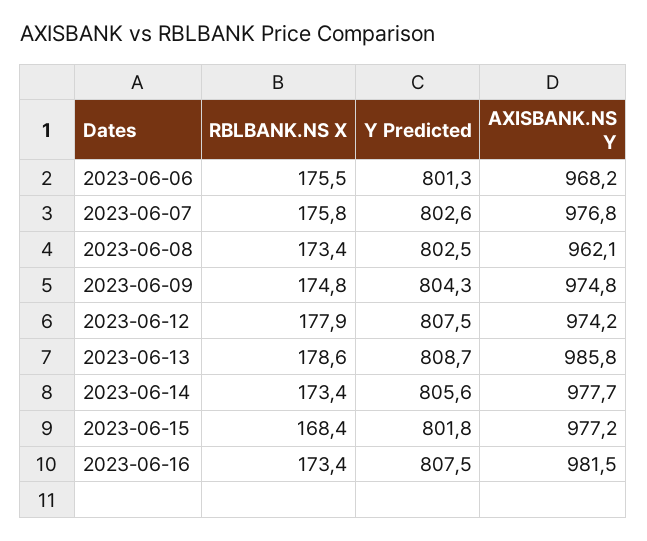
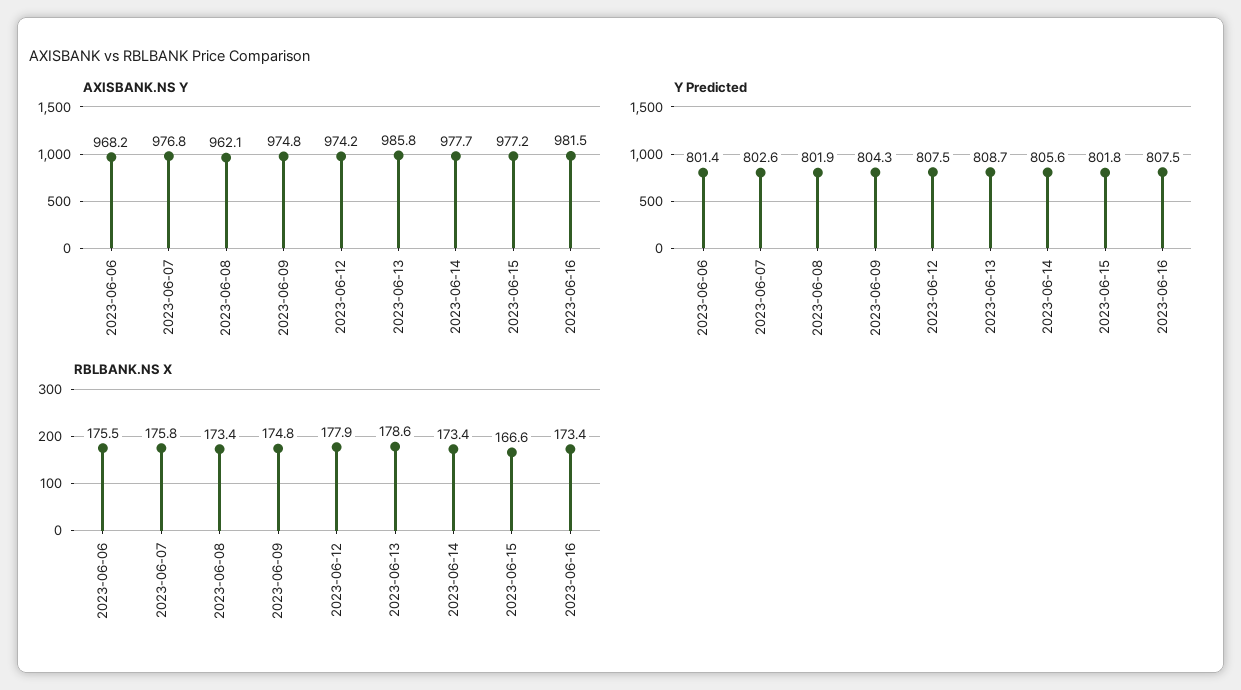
  {
    "RBLBANK.NS X": {
      "2023-06-06": 175.5,
      "2023-06-07": 175.8,
      "2023-06-08": 173.4,
      "2023-06-09": 174.8,
      "2023-06-12": 177.9,
      "2023-06-13": 178.6,
      "2023-06-14": 173.4,
-     "2023-06-15": 168.4,
+     "2023-06-15": 166.6,
      "2023-06-16": 173.4
    },
    "Y Predicted": {
-     "2023-06-06": 801.3,
+     "2023-06-06": 801.4,
      "2023-06-07": 802.6,
-     "2023-06-08": 802.5,
+     "2023-06-08": 801.9,
      "2023-06-09": 804.3,
      "2023-06-12": 807.5,
      "2023-06-13": 808.7,
      "2023-06-14": 805.6,
      "2023-06-15": 801.8,
      "2023-06-16": 807.5
    },
    "AXISBANK.NS Y": {
      "2023-06-06": 968.2,
      "2023-06-07": 976.8,
      "2023-06-08": 962.1,
      "2023-06-09": 974.8,
      "2023-06-12": 974.2,
      "2023-06-13": 985.8,
      "2023-06-14": 977.7,
      "2023-06-15": 977.2,
      "2023-06-16": 981.5
    }
  }

